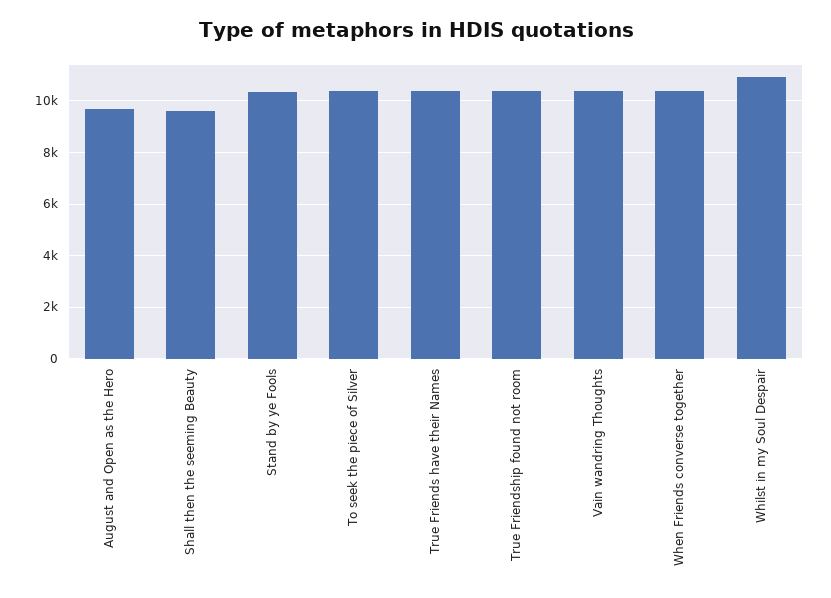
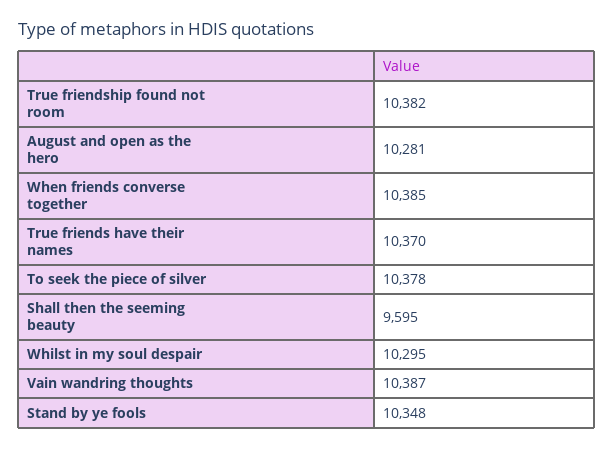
  {
-   "August and Open as the Hero": 9750,
+   "August and Open as the Hero": 10281,
    "Shall then the seeming Beauty": 9595,
    "Stand by ye Fools": 10348,
    "To seek the piece of Silver": 10378,
    "True Friends have their Names": 10370,
    "True Friendship found not room": 10382,
    "Vain wandring Thoughts": 10387,
    "When Friends converse together": 10385,
-   "Whilst in my Soul Despair": 11000
+   "Whilst in my Soul Despair": 10295
  }

